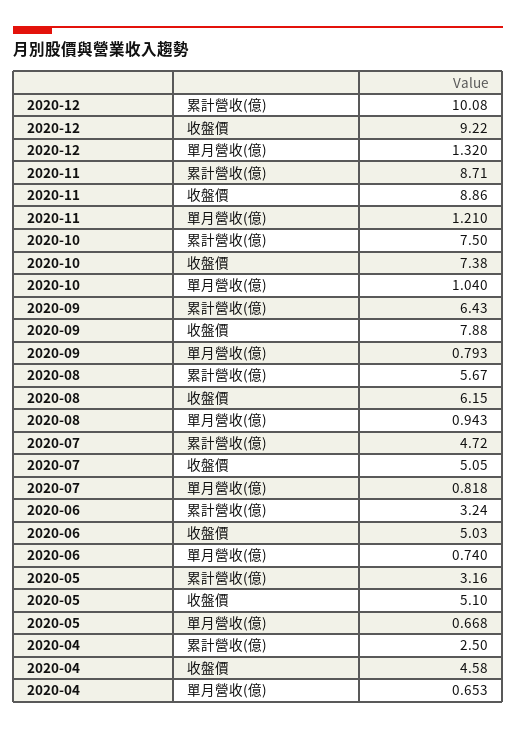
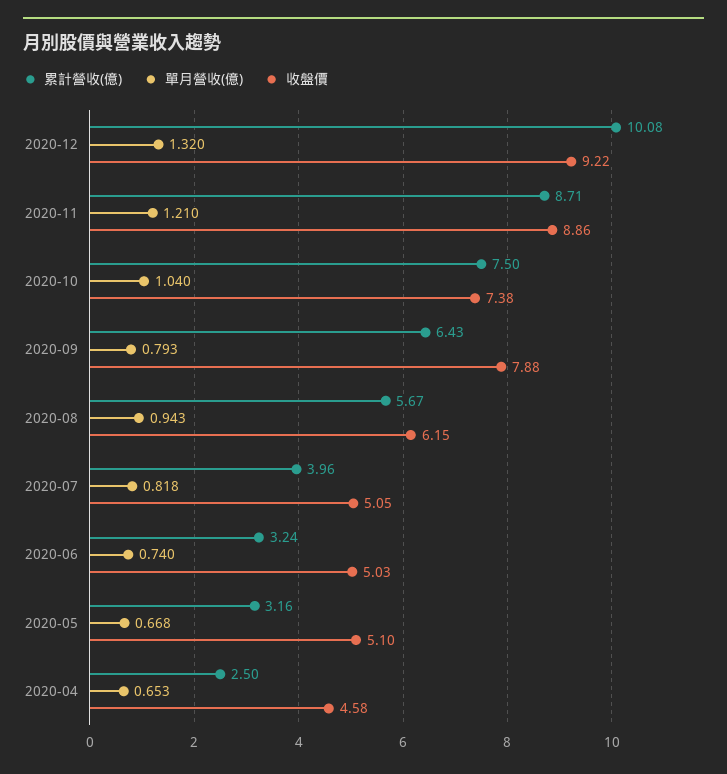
  {
    "累計營收(億)": {
      "2020-12": 10.08,
      "2020-11": 8.71,
      "2020-10": 7.5,
      "2020-09": 6.43,
      "2020-08": 5.67,
-     "2020-07": 4.72,
+     "2020-07": 3.96,
      "2020-06": 3.24,
      "2020-05": 3.16,
      "2020-04": 2.5
    },
    "收盤價": {
      "2020-12": 9.22,
      "2020-11": 8.86,
      "2020-10": 7.38,
      "2020-09": 7.88,
      "2020-08": 6.15,
      "2020-07": 5.05,
      "2020-06": 5.03,
      "2020-05": 5.1,
      "2020-04": 4.58
    },
    "單月營收(億)": {
      "2020-12": 1.32,
      "2020-11": 1.21,
      "2020-10": 1.04,
      "2020-09": 0.793,
      "2020-08": 0.943,
      "2020-07": 0.818,
      "2020-06": 0.74,
      "2020-05": 0.668,
      "2020-04": 0.653
    }
  }

